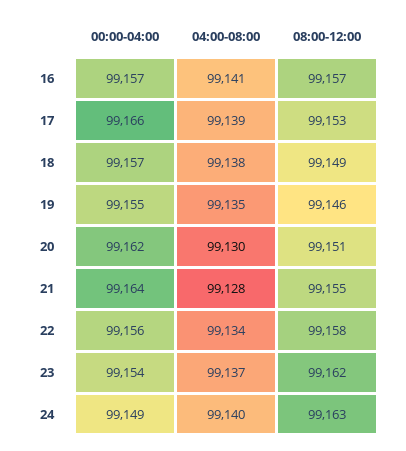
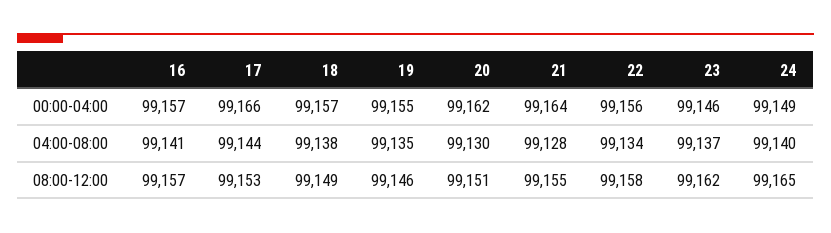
  {
    "00:00-04:00": {
      "16": 99157,
      "17": 99166,
      "18": 99157,
      "19": 99155,
      "20": 99162,
      "21": 99164,
      "22": 99156,
-     "23": 99154,
+     "23": 99146,
      "24": 99149
    },
    "04:00-08:00": {
      "16": 99141,
-     "17": 99139,
+     "17": 99144,
      "18": 99138,
      "19": 99135,
      "20": 99130,
      "21": 99128,
      "22": 99134,
      "23": 99137,
      "24": 99140
    },
    "08:00-12:00": {
      "16": 99157,
      "17": 99153,
      "18": 99149,
      "19": 99146,
      "20": 99151,
      "21": 99155,
      "22": 99158,
      "23": 99162,
-     "24": 99163
+     "24": 99165
    }
  }

